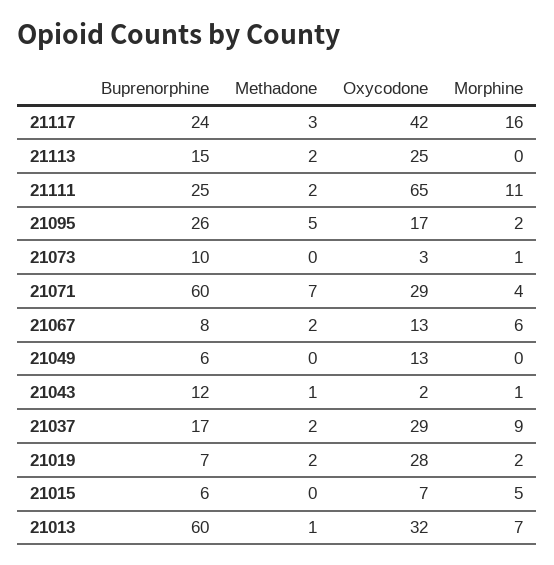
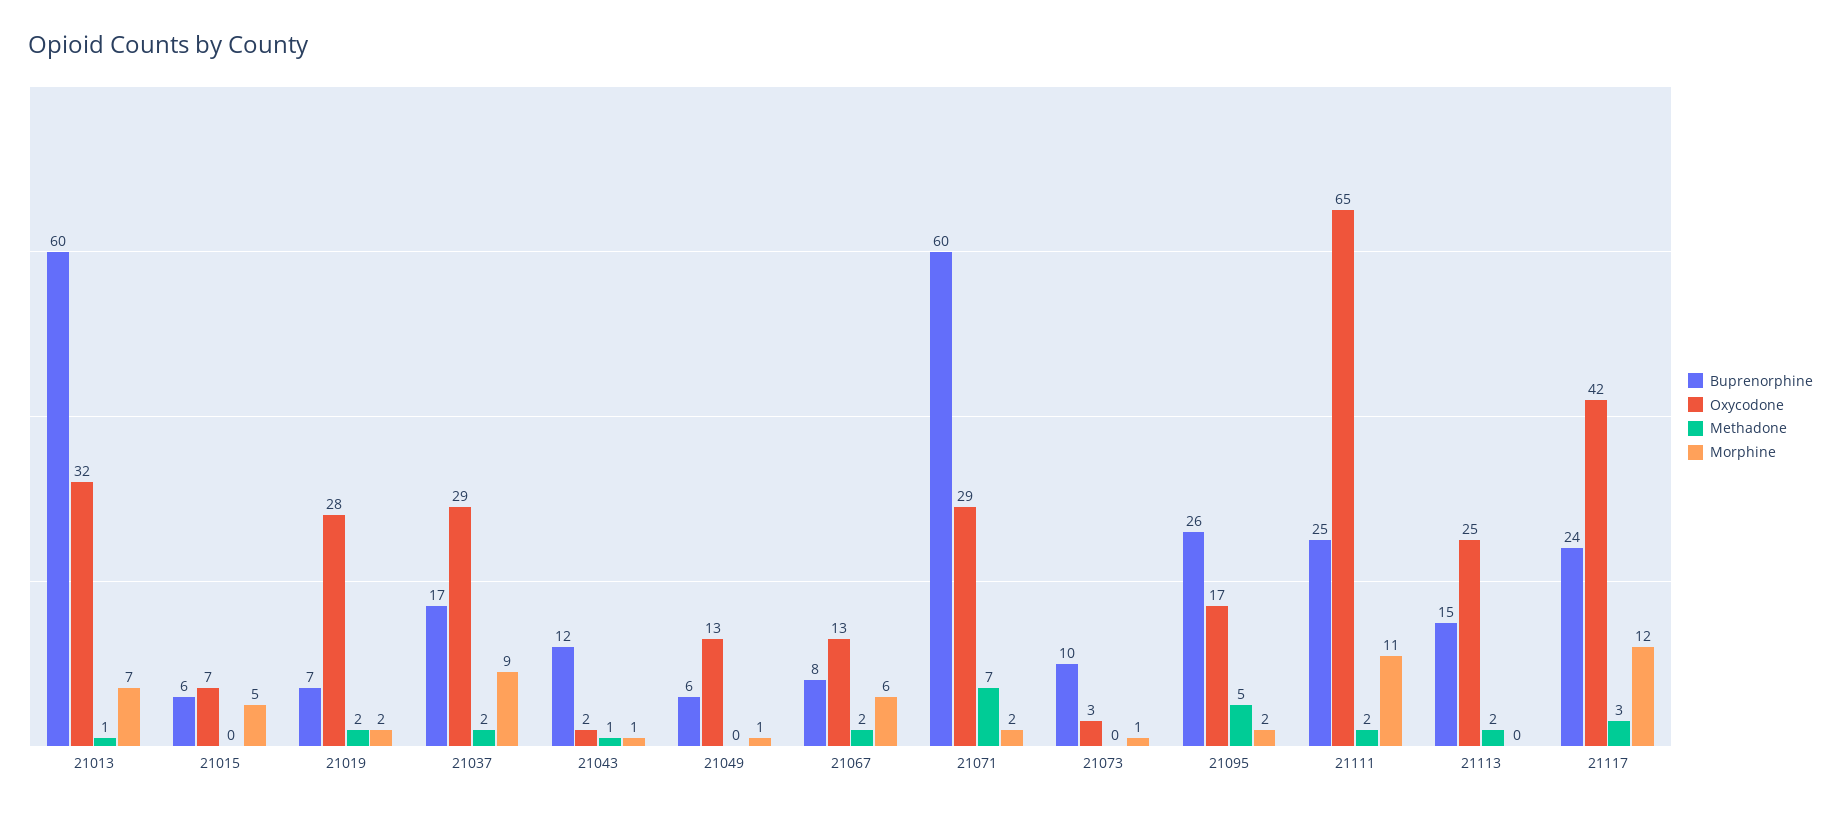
  {
    "Buprenorphine": {
      "21117": 24,
      "21113": 15,
      "21111": 25,
      "21095": 26,
      "21073": 10,
      "21071": 60,
      "21067": 8,
      "21049": 6,
      "21043": 12,
      "21037": 17,
      "21019": 7,
      "21015": 6,
      "21013": 60
    },
    "Methadone": {
      "21117": 3,
      "21113": 2,
      "21111": 2,
      "21095": 5,
      "21073": 0,
      "21071": 7,
      "21067": 2,
      "21049": 0,
      "21043": 1,
      "21037": 2,
      "21019": 2,
      "21015": 0,
      "21013": 1
    },
    "Oxycodone": {
      "21117": 42,
      "21113": 25,
      "21111": 65,
      "21095": 17,
      "21073": 3,
      "21071": 29,
      "21067": 13,
      "21049": 13,
      "21043": 2,
      "21037": 29,
      "21019": 28,
      "21015": 7,
      "21013": 32
    },
    "Morphine": {
-     "21117": 16,
+     "21117": 12,
      "21113": 0,
      "21111": 11,
      "21095": 2,
      "21073": 1,
-     "21071": 4,
+     "21071": 2,
      "21067": 6,
-     "21049": 0,
+     "21049": 1,
      "21043": 1,
      "21037": 9,
      "21019": 2,
      "21015": 5,
      "21013": 7
    }
  }

